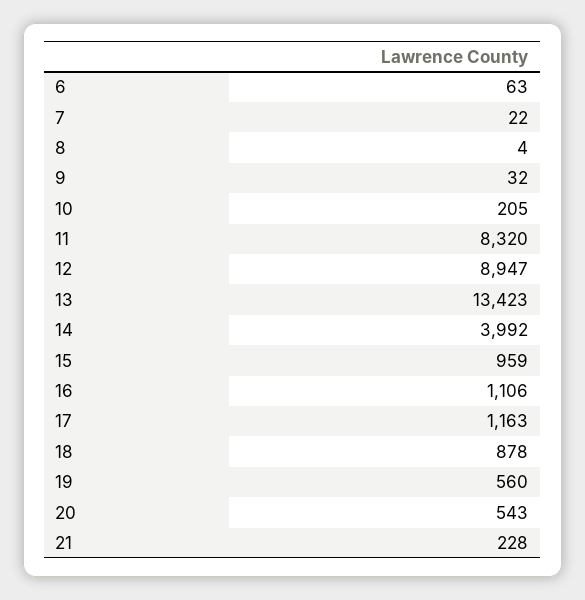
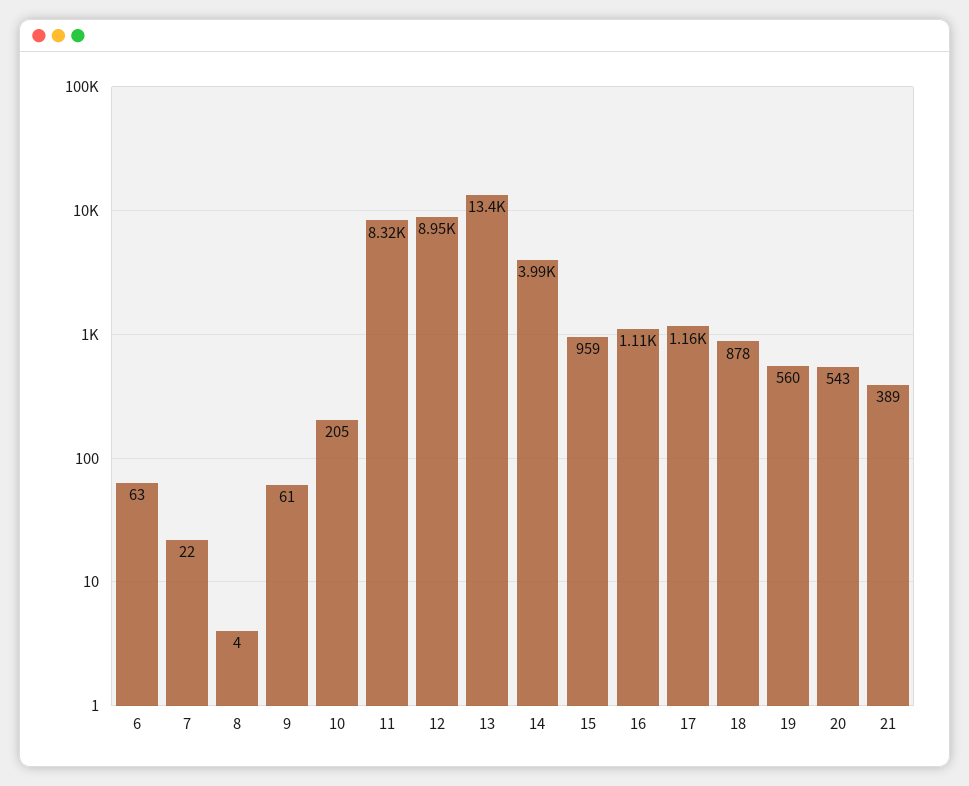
  {
    "6": 63,
    "7": 22,
    "8": 4,
-   "9": 32,
+   "9": 61,
    "10": 205,
    "11": 8320,
    "12": 8947,
    "13": 13423,
    "14": 3992,
    "15": 959,
    "16": 1106,
    "17": 1163,
    "18": 878,
    "19": 560,
    "20": 543,
-   "21": 228
+   "21": 389
  }

